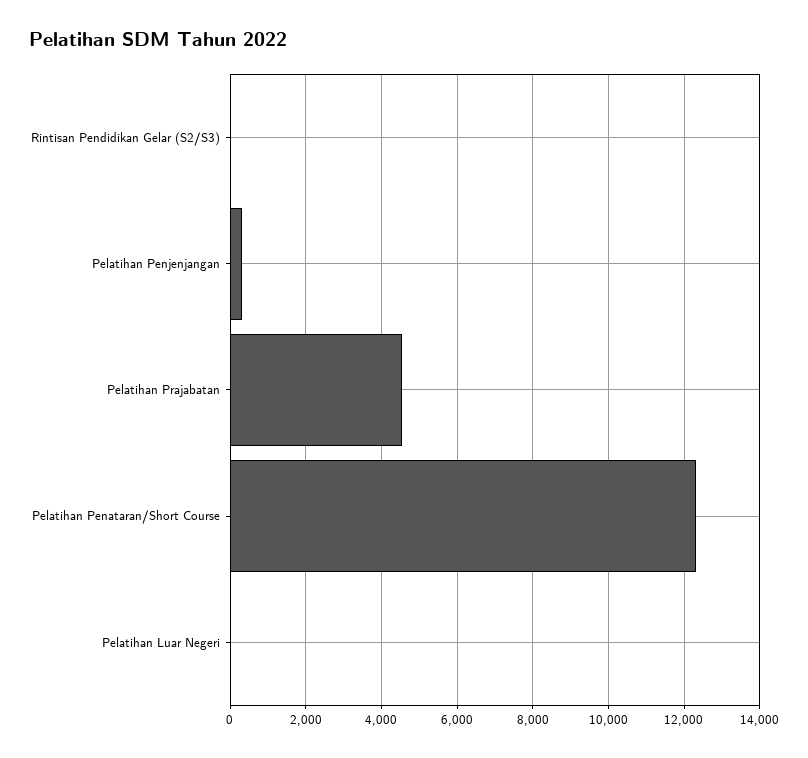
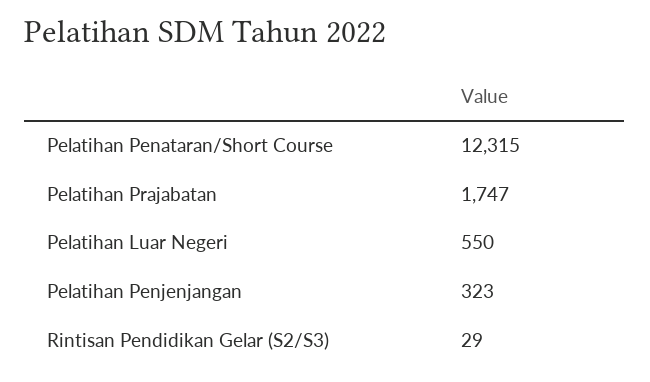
  {
    "Rintisan Pendidikan Gelar (S2/S3)": 29,
    "Pelatihan Penjenjangan": 323,
-   "Pelatihan Prajabatan": 4600,
+   "Pelatihan Prajabatan": 1747,
    "Pelatihan Penataran/Short Course": 12315,
-   "Pelatihan Luar Negeri": 0
+   "Pelatihan Luar Negeri": 550
  }

